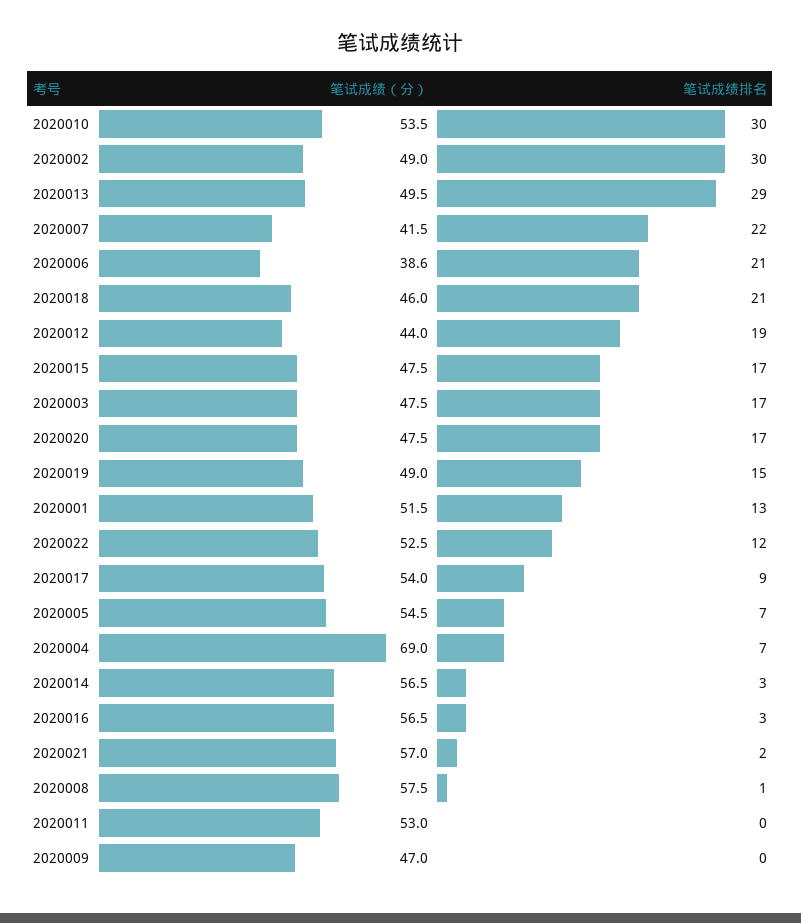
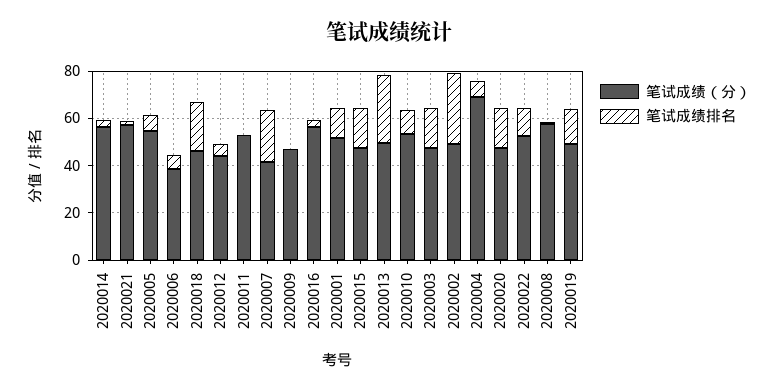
  {
    "笔试成绩（分）": {
      "2020010": 53.5,
      "2020002": 49,
      "2020013": 49.5,
      "2020007": 41.5,
      "2020006": 38.6,
      "2020018": 46,
      "2020012": 44,
      "2020015": 47.5,
      "2020003": 47.5,
      "2020020": 47.5,
      "2020019": 49,
      "2020001": 51.5,
      "2020022": 52.5,
-     "2020017": 54,
      "2020005": 54.5,
      "2020004": 69,
      "2020014": 56.5,
      "2020016": 56.5,
      "2020021": 57,
      "2020008": 57.5,
      "2020011": 53,
      "2020009": 47
    },
    "笔试成绩排名": {
-     "2020010": 30,
+     "2020010": 10,
      "2020002": 30,
      "2020013": 29,
      "2020007": 22,
-     "2020006": 21,
+     "2020006": 5,
      "2020018": 21,
-     "2020012": 19,
+     "2020012": 5,
      "2020015": 17,
      "2020003": 17,
      "2020020": 17,
      "2020019": 15,
      "2020001": 13,
      "2020022": 12,
-     "2020017": 9,
      "2020005": 7,
      "2020004": 7,
      "2020014": 3,
      "2020016": 3,
      "2020021": 2,
      "2020008": 1,
      "2020011": 0,
      "2020009": 0
    }
  }

